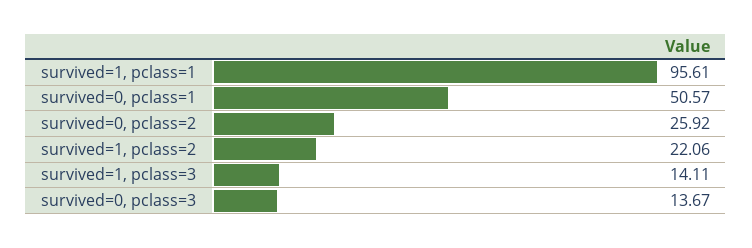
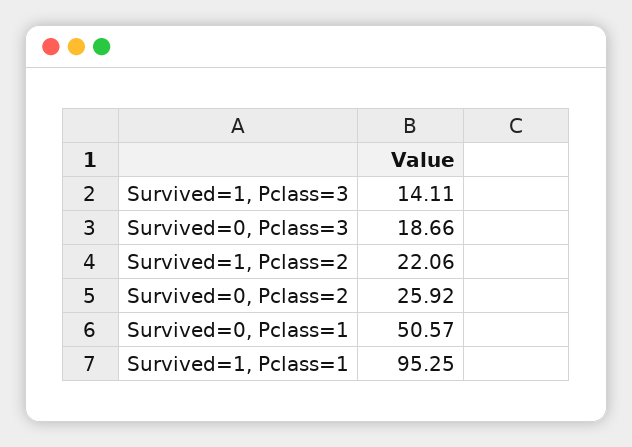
  {
-   "survived=1, pclass=1": 95.61,
+   "survived=1, pclass=1": 95.25,
    "survived=0, pclass=1": 50.57,
    "survived=0, pclass=2": 25.92,
    "survived=1, pclass=2": 22.06,
    "survived=1, pclass=3": 14.11,
-   "survived=0, pclass=3": 13.67
+   "survived=0, pclass=3": 18.66
  }

